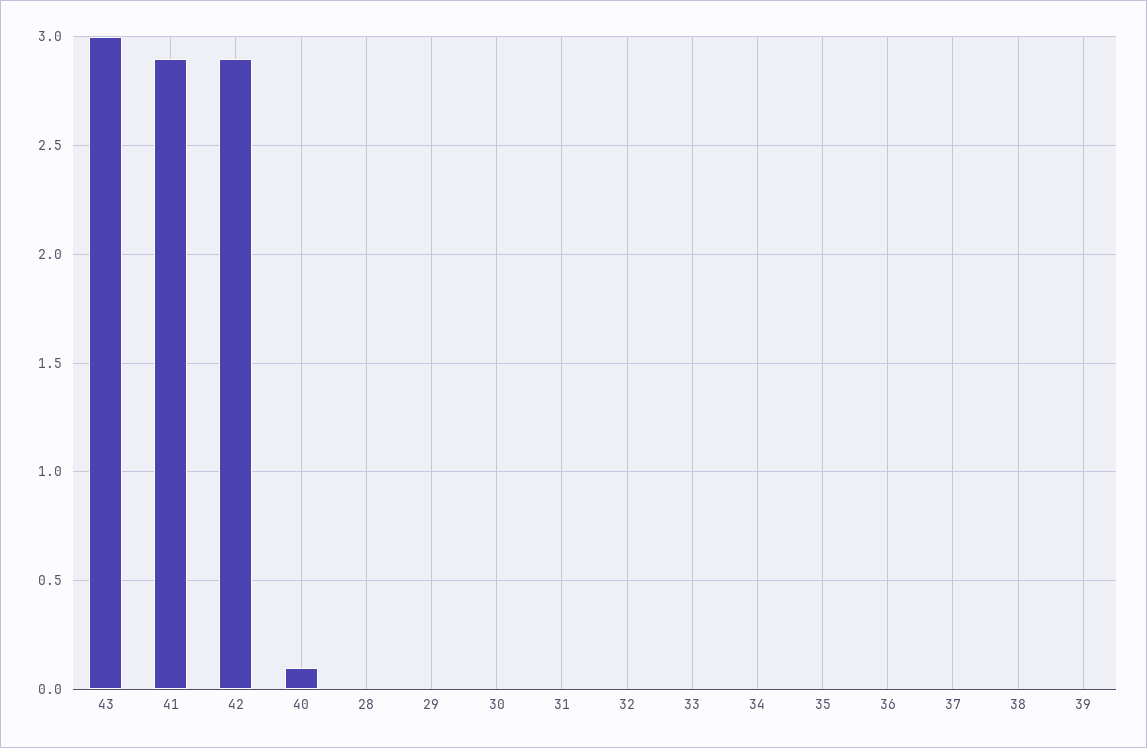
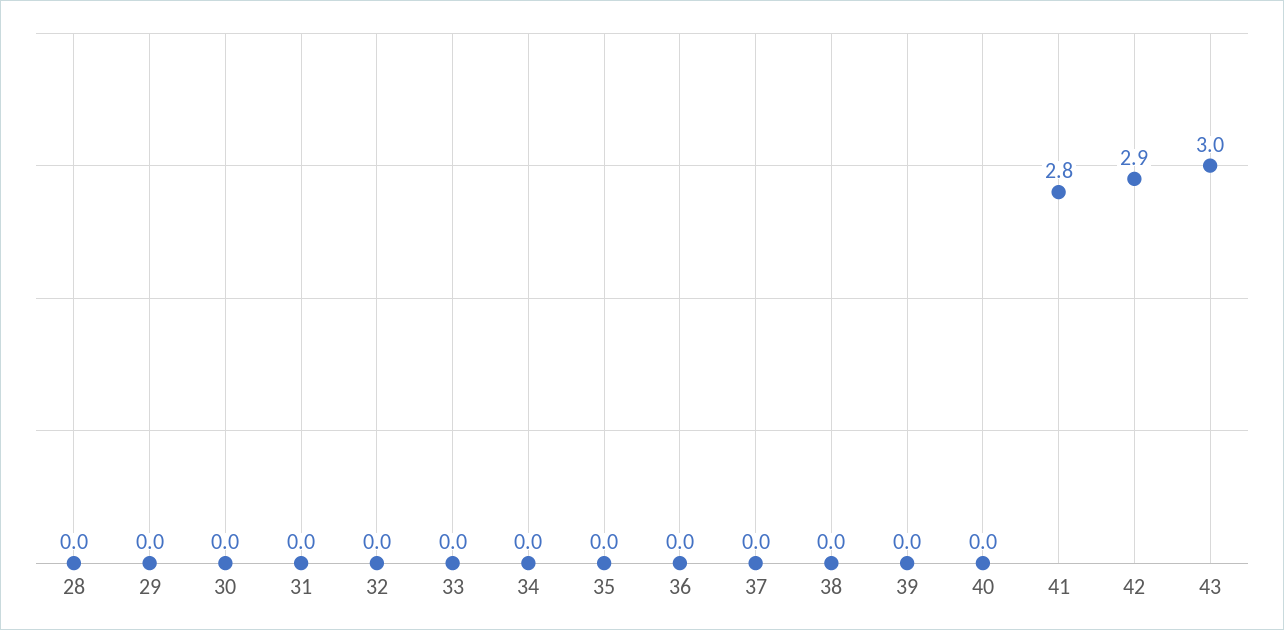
  {
    "43": 3,
-   "41": 2.9,
+   "41": 2.8,
    "42": 2.9,
-   "40": 0.1,
+   "40": 0,
    "28": 0,
    "29": 0,
    "30": 0,
    "31": 0,
    "32": 0,
    "33": 0,
    "34": 0,
    "35": 0,
    "36": 0,
    "37": 0,
    "38": 0,
    "39": 0
  }

